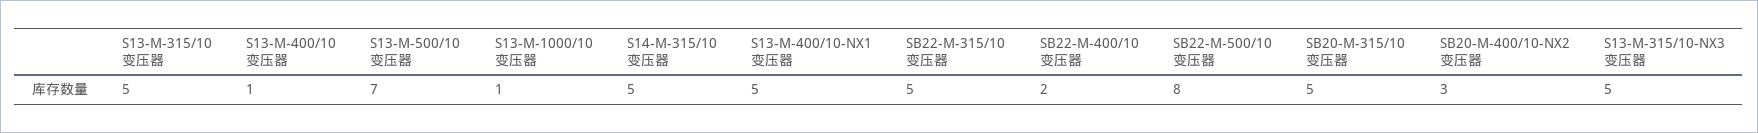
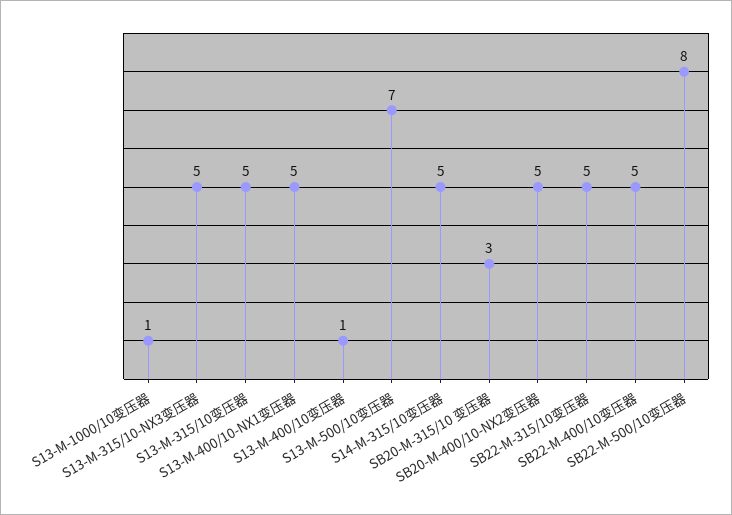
  {
    "S13-M-315/10变压器": 5,
    "S13-M-400/10变压器": 1,
    "S13-M-500/10变压器": 7,
    "S13-M-1000/10变压器": 1,
    "S14-M-315/10变压器": 5,
    "S13-M-400/10-NX1变压器": 5,
    "SB22-M-315/10变压器": 5,
-   "SB22-M-400/10变压器": 2,
+   "SB22-M-400/10变压器": 5,
    "SB22-M-500/10变压器": 8,
-   "SB20-M-315/10 变压器": 5,
+   "SB20-M-315/10 变压器": 3,
-   "SB20-M-400/10-NX2变压器": 3,
+   "SB20-M-400/10-NX2变压器": 5,
    "S13-M-315/10-NX3变压器": 5
  }

